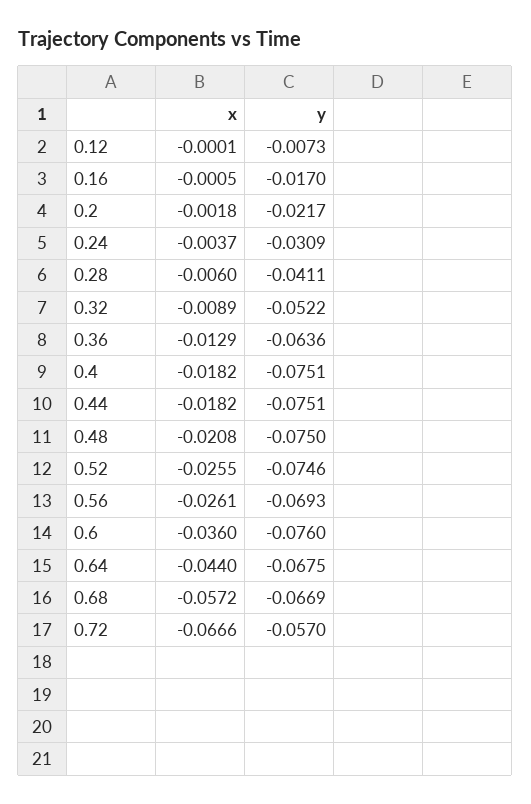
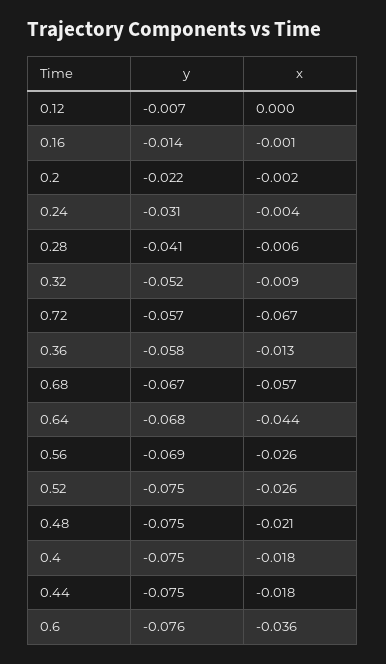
  {
    "x": {
      "0.12": -0.0001,
      "0.16": -0.0005,
      "0.2": -0.0018,
      "0.24": -0.0037,
      "0.28": -0.006,
      "0.32": -0.0089,
      "0.36": -0.0129,
      "0.4": -0.0182,
      "0.44": -0.0182,
      "0.48": -0.0208,
      "0.52": -0.0255,
      "0.56": -0.0261,
      "0.6": -0.036,
      "0.64": -0.044,
      "0.68": -0.0572,
      "0.72": -0.0666
    },
    "y": {
      "0.12": -0.0073,
-     "0.16": -0.017,
+     "0.16": -0.014,
      "0.2": -0.0217,
      "0.24": -0.0309,
      "0.28": -0.0411,
      "0.32": -0.0522,
-     "0.36": -0.0636,
+     "0.36": -0.058,
      "0.4": -0.0751,
      "0.44": -0.0751,
      "0.48": -0.075,
      "0.52": -0.0746,
      "0.56": -0.0693,
      "0.6": -0.076,
      "0.64": -0.0675,
      "0.68": -0.0669,
      "0.72": -0.057
    }
  }

